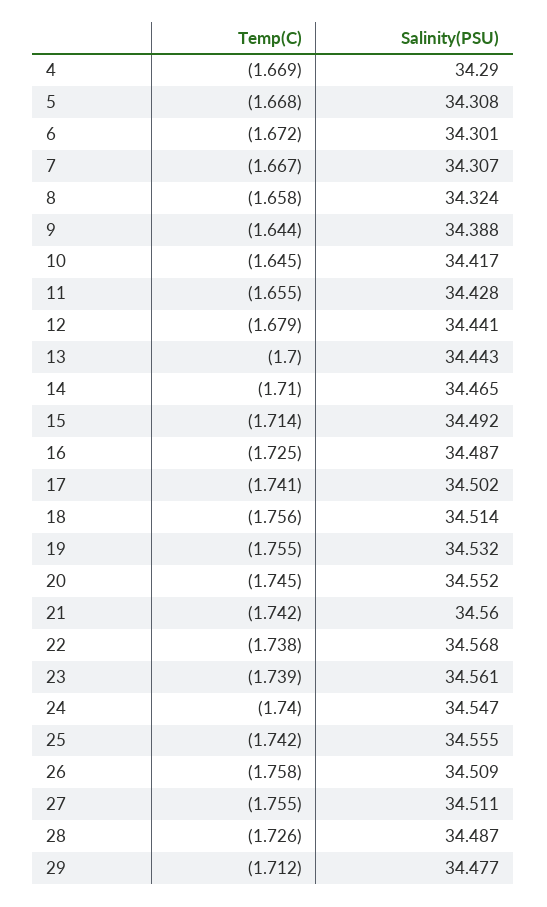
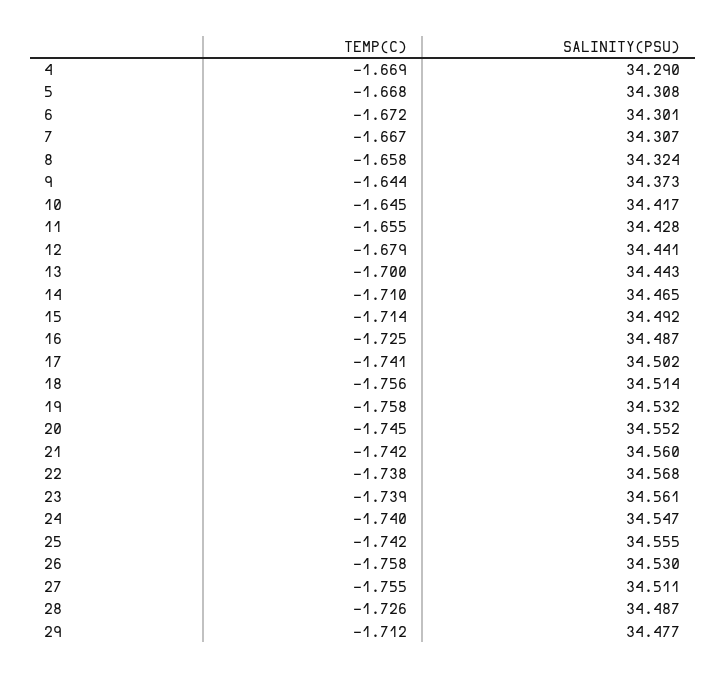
  {
    "Temp(C)": {
      "4": -1.669,
      "5": -1.668,
      "6": -1.672,
      "7": -1.667,
      "8": -1.658,
      "9": -1.644,
      "10": -1.645,
      "11": -1.655,
      "12": -1.679,
      "13": -1.7,
      "14": -1.71,
      "15": -1.714,
      "16": -1.725,
      "17": -1.741,
      "18": -1.756,
-     "19": -1.755,
+     "19": -1.758,
      "20": -1.745,
      "21": -1.742,
      "22": -1.738,
      "23": -1.739,
      "24": -1.74,
      "25": -1.742,
      "26": -1.758,
      "27": -1.755,
      "28": -1.726,
      "29": -1.712
    },
    "Salinity(PSU)": {
      "4": 34.29,
      "5": 34.308,
      "6": 34.301,
      "7": 34.307,
      "8": 34.324,
-     "9": 34.388,
+     "9": 34.373,
      "10": 34.417,
      "11": 34.428,
      "12": 34.441,
      "13": 34.443,
      "14": 34.465,
      "15": 34.492,
      "16": 34.487,
      "17": 34.502,
      "18": 34.514,
      "19": 34.532,
      "20": 34.552,
      "21": 34.56,
      "22": 34.568,
      "23": 34.561,
      "24": 34.547,
      "25": 34.555,
-     "26": 34.509,
+     "26": 34.53,
      "27": 34.511,
      "28": 34.487,
      "29": 34.477
    }
  }

